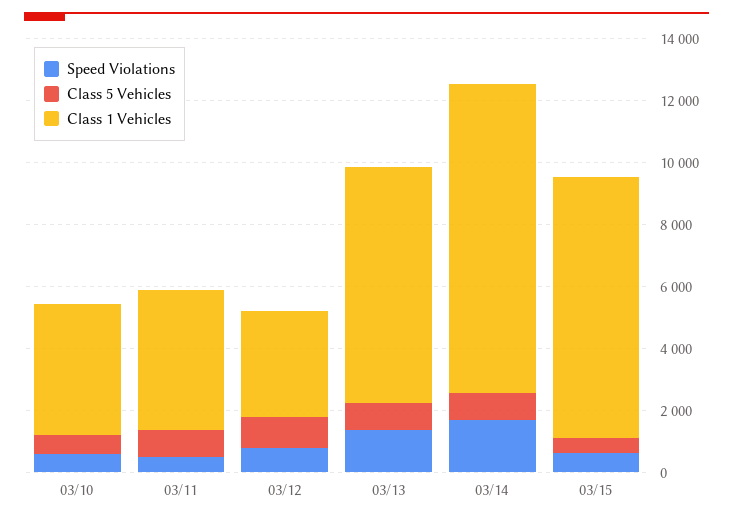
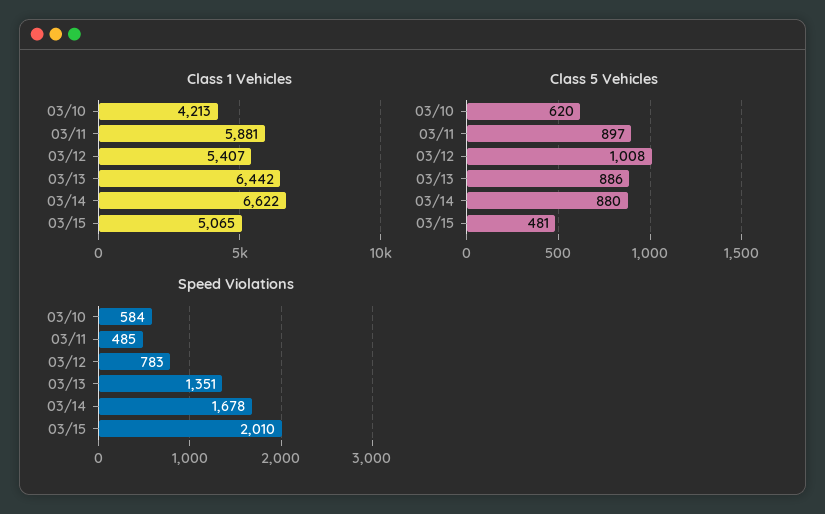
  {
    "Speed Violations": {
      "03/10": 584,
      "03/11": 485,
      "03/12": 783,
      "03/13": 1351,
      "03/14": 1678,
-     "03/15": 500
+     "03/15": 2010
    },
    "Class 5 Vehicles": {
      "03/10": 620,
      "03/11": 897,
      "03/12": 1008,
      "03/13": 886,
      "03/14": 880,
      "03/15": 481
    },
    "Class 1 Vehicles": {
      "03/10": 4213,
-     "03/11": 4500,
+     "03/11": 5881,
-     "03/12": 3500,
+     "03/12": 5407,
-     "03/13": 7500,
+     "03/13": 6442,
-     "03/14": 10000,
+     "03/14": 6622,
-     "03/15": 8500
+     "03/15": 5065
    }
  }

